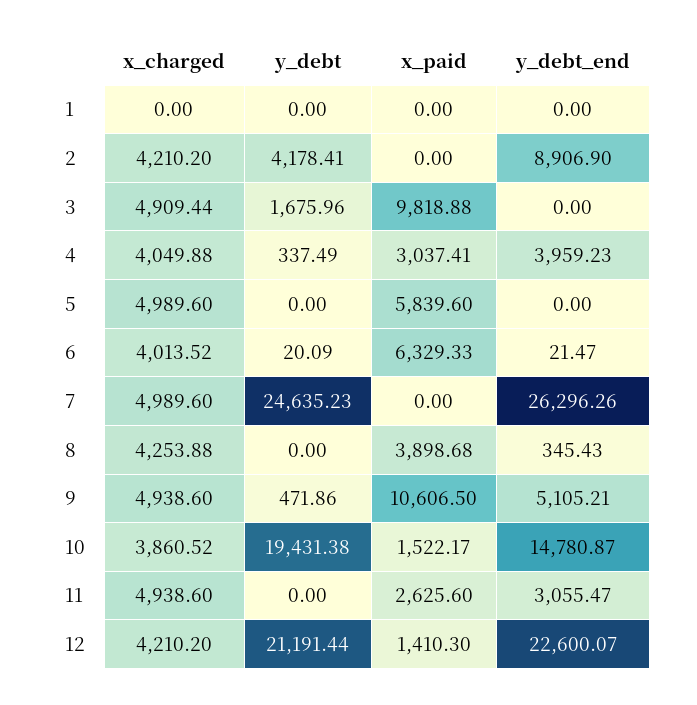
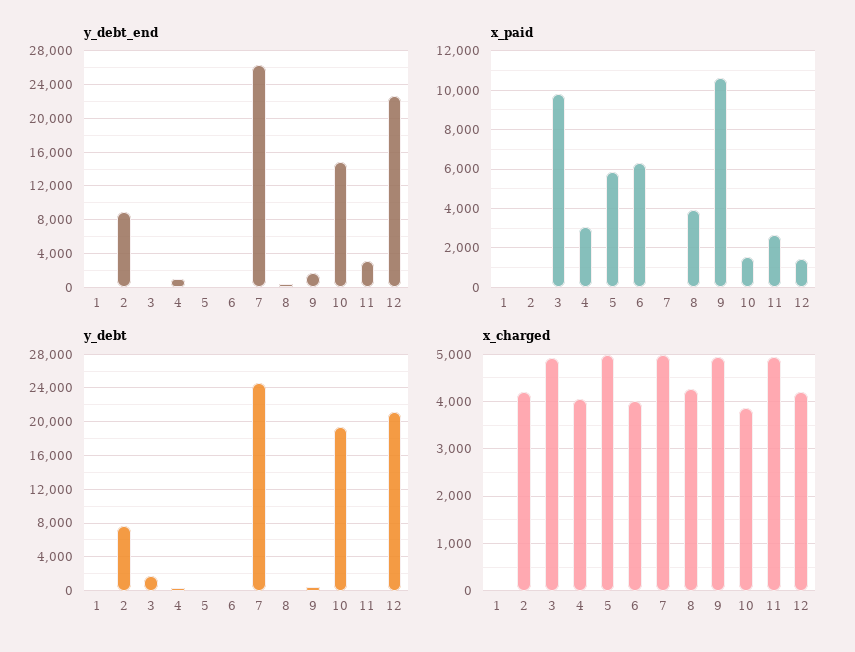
  {
    "x_charged": {
      "1": 0,
      "2": 4210.2,
      "3": 4909.44,
      "4": 4049.88,
      "5": 4989.6,
      "6": 4013.52,
      "7": 4989.6,
      "8": 4253.88,
      "9": 4938.6,
      "10": 3860.52,
      "11": 4938.6,
      "12": 4210.2
    },
    "y_debt": {
      "1": 0,
-     "2": 4178.41,
+     "2": 8000,
      "3": 1675.96,
      "4": 337.49,
      "5": 0,
      "6": 20.09,
      "7": 24635.23,
      "8": 0,
      "9": 471.86,
      "10": 19431.38,
      "11": 0,
      "12": 21191.44
    },
    "x_paid": {
      "1": 0,
      "2": 0,
      "3": 9818.88,
      "4": 3037.41,
      "5": 5839.6,
      "6": 6329.33,
      "7": 0,
      "8": 3898.68,
      "9": 10606.5,
      "10": 1522.17,
      "11": 2625.6,
      "12": 1410.3
    },
    "y_debt_end": {
      "1": 0,
      "2": 8906.9,
      "3": 0,
-     "4": 3959.23,
+     "4": 1000,
      "5": 0,
      "6": 21.47,
      "7": 26296.26,
      "8": 345.43,
-     "9": 5105.21,
+     "9": 2000,
      "10": 14780.87,
      "11": 3055.47,
      "12": 22600.07
    }
  }

